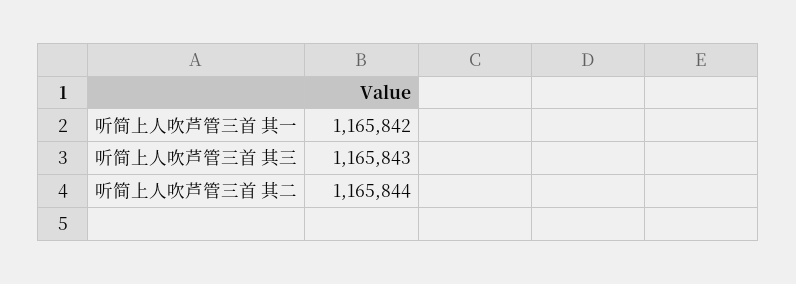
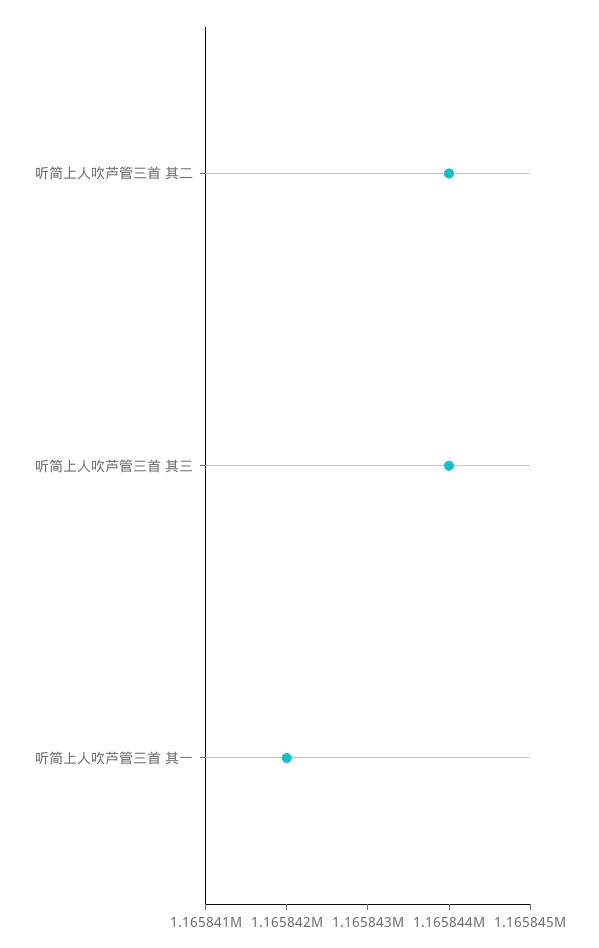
  {
    "听简上人吹芦管三首 其一": 1165842,
-   "听简上人吹芦管三首 其三": 1165843,
+   "听简上人吹芦管三首 其三": 1165844,
    "听简上人吹芦管三首 其二": 1165844
  }

